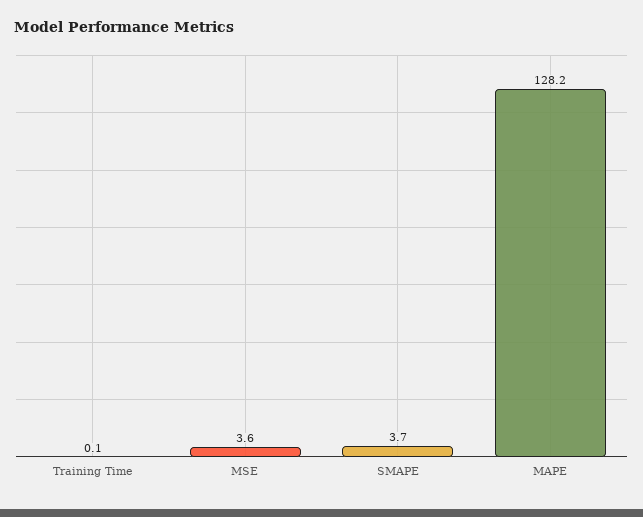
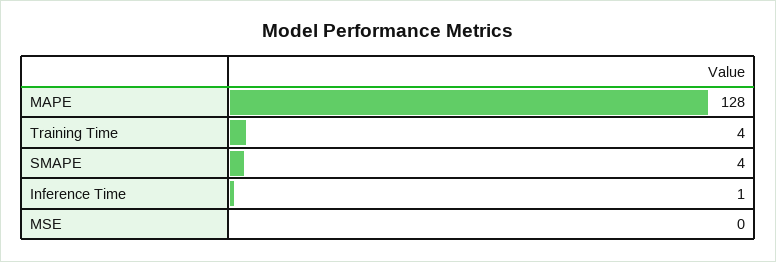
  {
-   "Training Time": 0.1,
+   "Training Time": 4,
-   "MSE": 3.6,
+   "MSE": 0,
    "SMAPE": 3.7,
-   "MAPE": 128.2
+   "MAPE": 128.2,
+   "Inference Time": 1
  }

